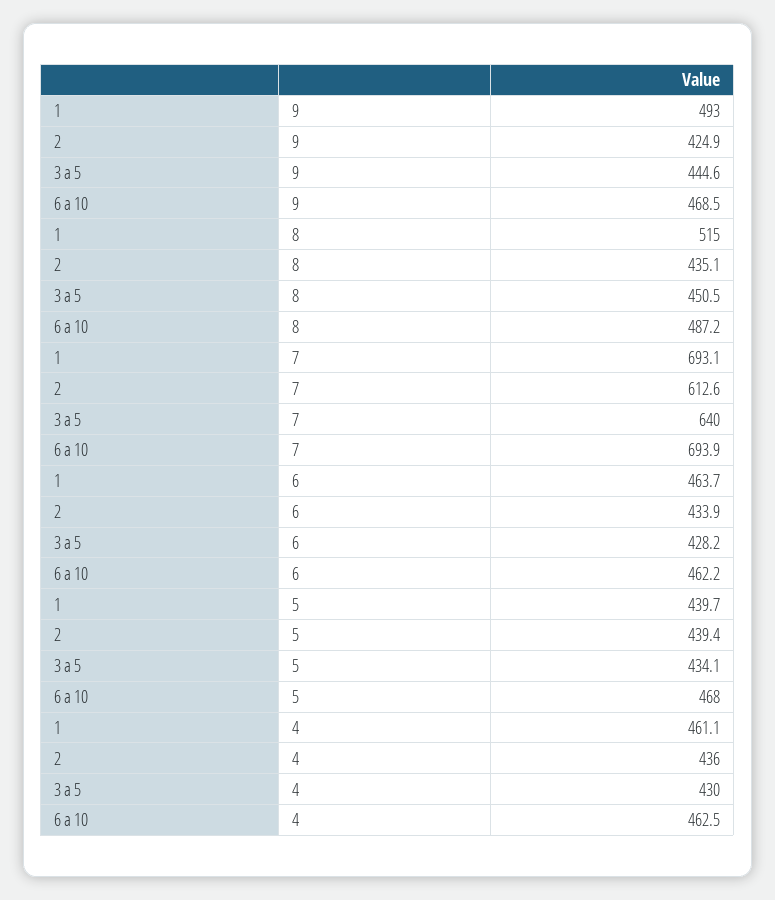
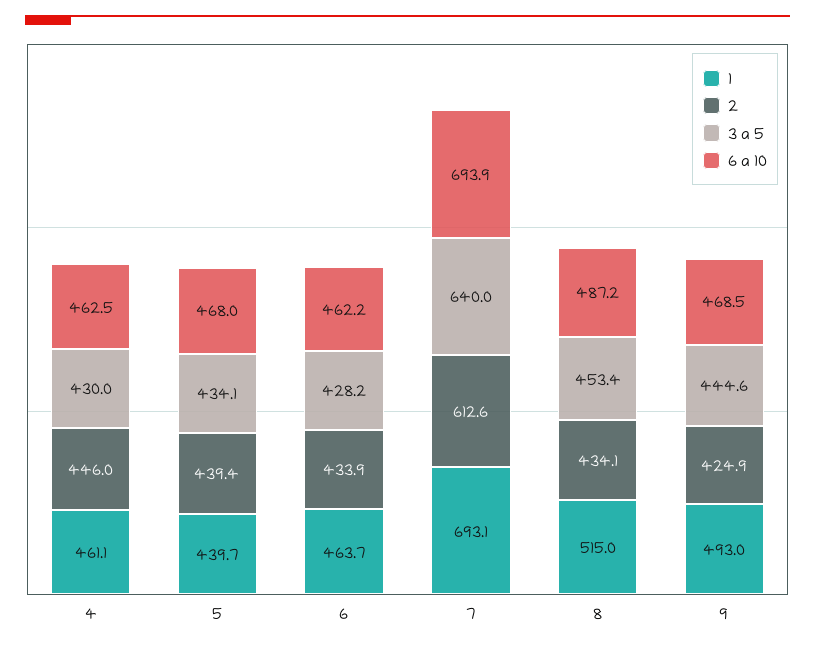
  {
    "1": {
      "9": 493,
      "8": 515,
      "7": 693.1,
      "6": 463.7,
      "5": 439.7,
      "4": 461.1
    },
    "2": {
      "9": 424.9,
-     "8": 435.1,
+     "8": 434.1,
      "7": 612.6,
      "6": 433.9,
      "5": 439.4,
-     "4": 436
+     "4": 446
    },
    "3 a 5": {
      "9": 444.6,
-     "8": 450.5,
+     "8": 453.4,
      "7": 640,
      "6": 428.2,
      "5": 434.1,
      "4": 430
    },
    "6 a 10": {
      "9": 468.5,
      "8": 487.2,
      "7": 693.9,
      "6": 462.2,
      "5": 468,
      "4": 462.5
    }
  }

